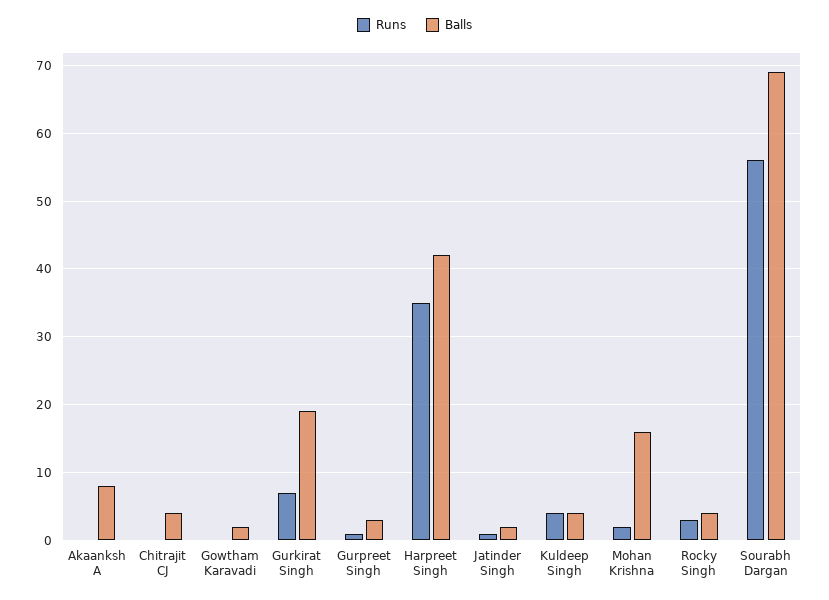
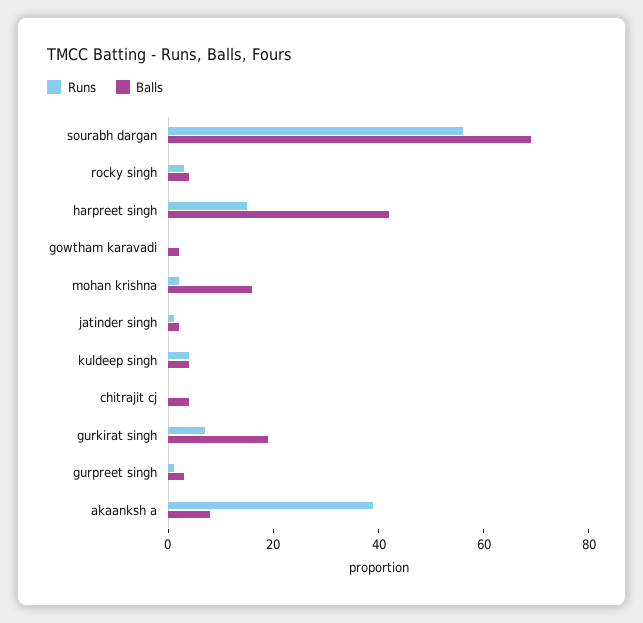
  {
    "Runs": {
-     "Akaanksh A": 0,
+     "Akaanksh A": 40,
      "Chitrajit CJ": 0,
      "Gowtham Karavadi": 0,
      "Gurkirat Singh": 7,
      "Gurpreet Singh": 1,
-     "Harpreet Singh": 35,
+     "Harpreet Singh": 15,
      "Jatinder Singh": 1,
      "Kuldeep Singh": 4,
      "Mohan Krishna": 2,
      "Rocky Singh": 3,
      "Sourabh Dargan": 56
    },
    "Balls": {
      "Akaanksh A": 8,
      "Chitrajit CJ": 4,
      "Gowtham Karavadi": 2,
      "Gurkirat Singh": 19,
      "Gurpreet Singh": 3,
      "Harpreet Singh": 42,
      "Jatinder Singh": 2,
      "Kuldeep Singh": 4,
      "Mohan Krishna": 16,
      "Rocky Singh": 4,
      "Sourabh Dargan": 69
    }
  }

